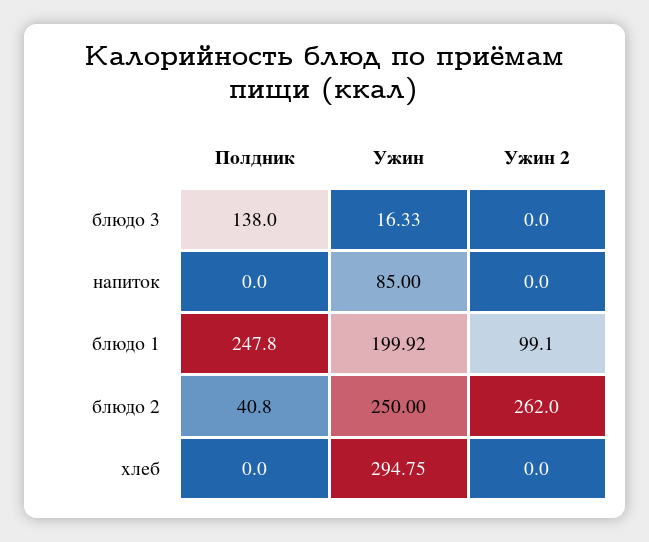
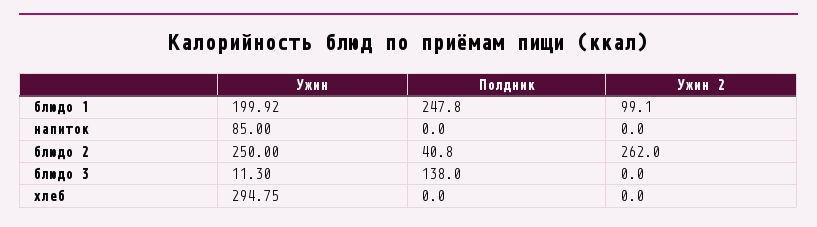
  {
    "Полдник": {
      "блюдо 3": 138,
      "напиток": 0,
      "блюдо 1": 247.8,
      "блюдо 2": 40.8,
      "хлеб": 0
    },
    "Ужин": {
-     "блюдо 3": 16.33,
+     "блюдо 3": 11.3,
      "напиток": 85,
      "блюдо 1": 199.92,
      "блюдо 2": 250,
      "хлеб": 294.75
    },
    "Ужин 2": {
      "блюдо 3": 0,
      "напиток": 0,
      "блюдо 1": 99.1,
      "блюдо 2": 262,
      "хлеб": 0
    }
  }

